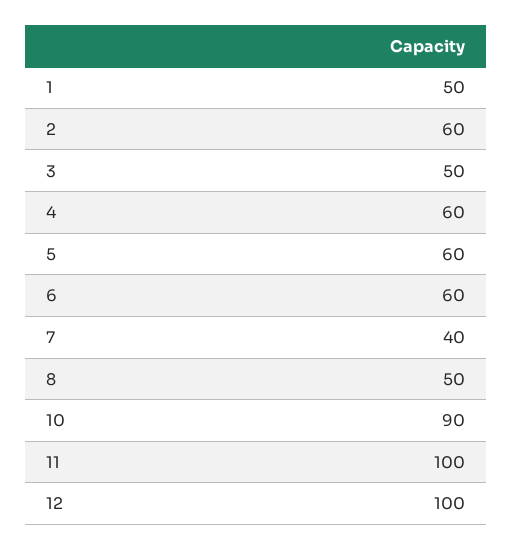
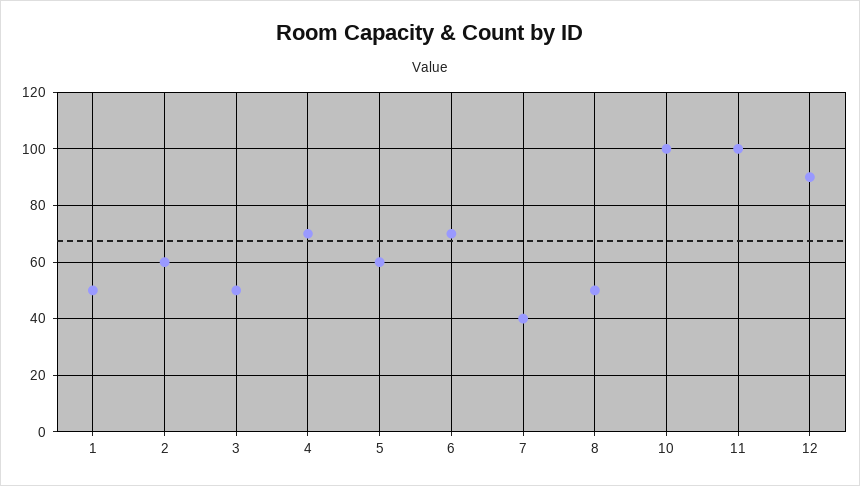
  {
    "1": 50,
    "2": 60,
    "3": 50,
-   "4": 60,
+   "4": 70,
    "5": 60,
-   "6": 60,
+   "6": 70,
    "7": 40,
    "8": 50,
-   "10": 90,
+   "10": 100,
    "11": 100,
-   "12": 100
+   "12": 90
  }

